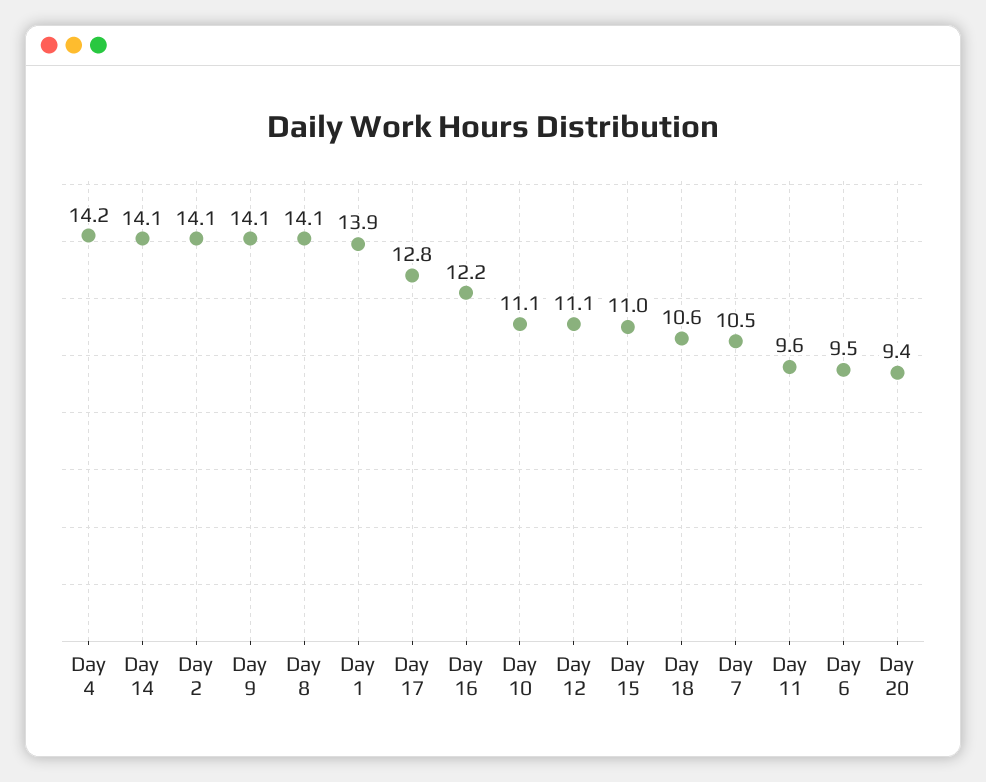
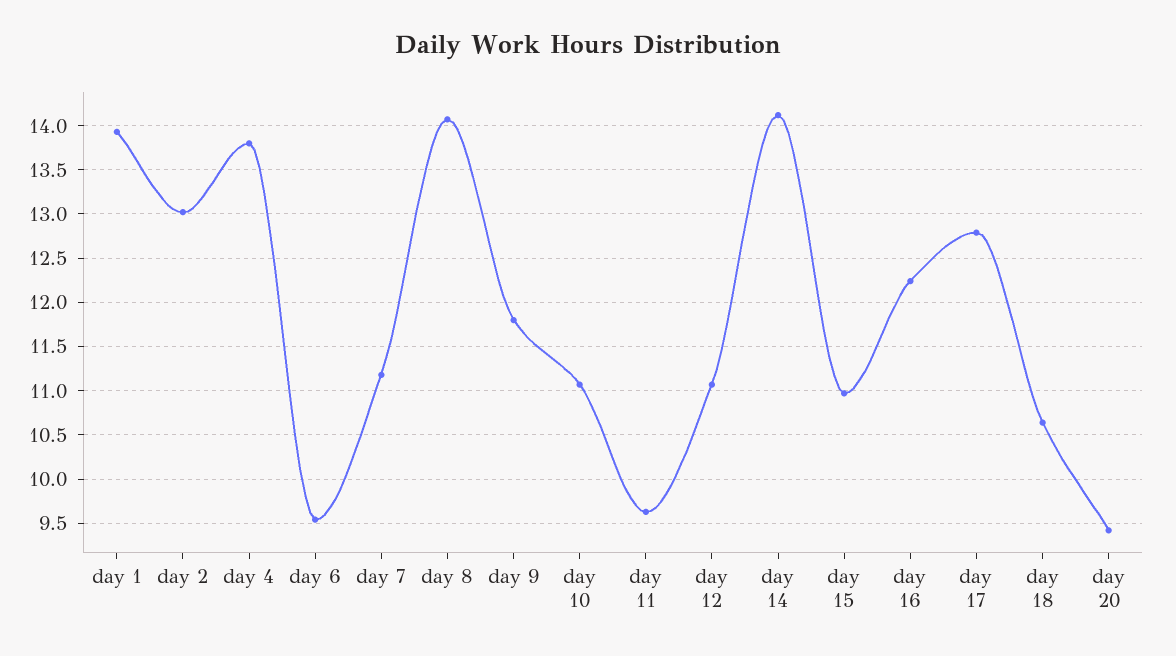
  {
-   "Day 4": 14.2,
+   "Day 4": 13.8,
    "Day 14": 14.1,
-   "Day 2": 14.1,
+   "Day 2": 13,
-   "Day 9": 14.1,
+   "Day 9": 11.8,
    "Day 8": 14.1,
    "Day 1": 13.9,
    "Day 17": 12.8,
    "Day 16": 12.2,
    "Day 10": 11.1,
    "Day 12": 11.1,
    "Day 15": 11,
    "Day 18": 10.6,
-   "Day 7": 10.5,
+   "Day 7": 11.2,
    "Day 11": 9.6,
    "Day 6": 9.5,
    "Day 20": 9.4
  }

